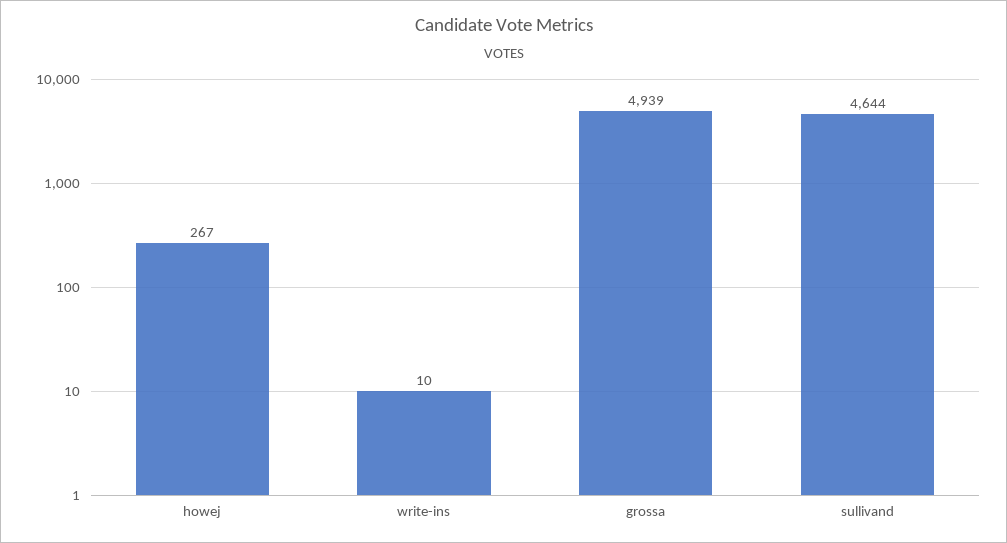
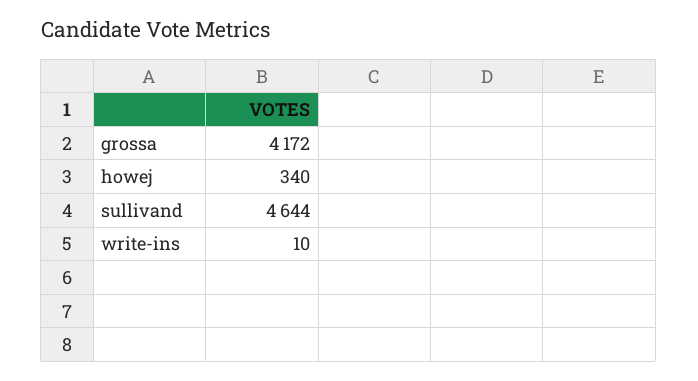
  {
-   "howej": 267,
+   "howej": 340,
    "write-ins": 10,
-   "grossa": 4939,
+   "grossa": 4172,
    "sullivand": 4644
  }

